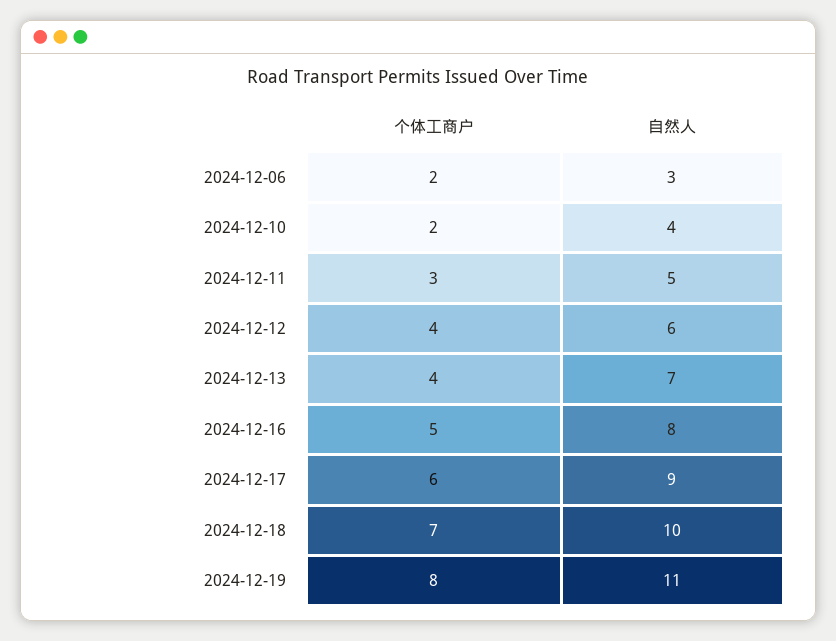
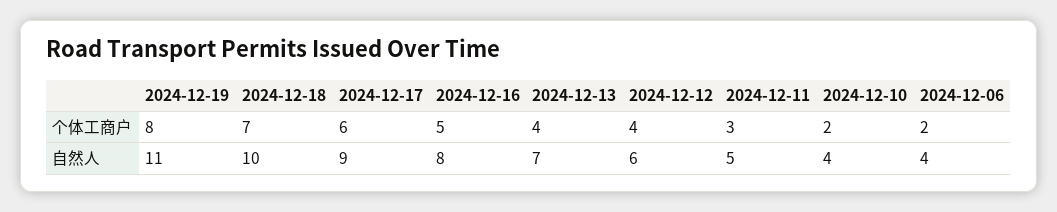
  {
    "个体工商户": {
      "2024-12-06": 2,
      "2024-12-10": 2,
      "2024-12-11": 3,
      "2024-12-12": 4,
      "2024-12-13": 4,
      "2024-12-16": 5,
      "2024-12-17": 6,
      "2024-12-18": 7,
      "2024-12-19": 8
    },
    "自然人": {
-     "2024-12-06": 3,
+     "2024-12-06": 4,
      "2024-12-10": 4,
      "2024-12-11": 5,
      "2024-12-12": 6,
      "2024-12-13": 7,
      "2024-12-16": 8,
      "2024-12-17": 9,
      "2024-12-18": 10,
      "2024-12-19": 11
    }
  }

